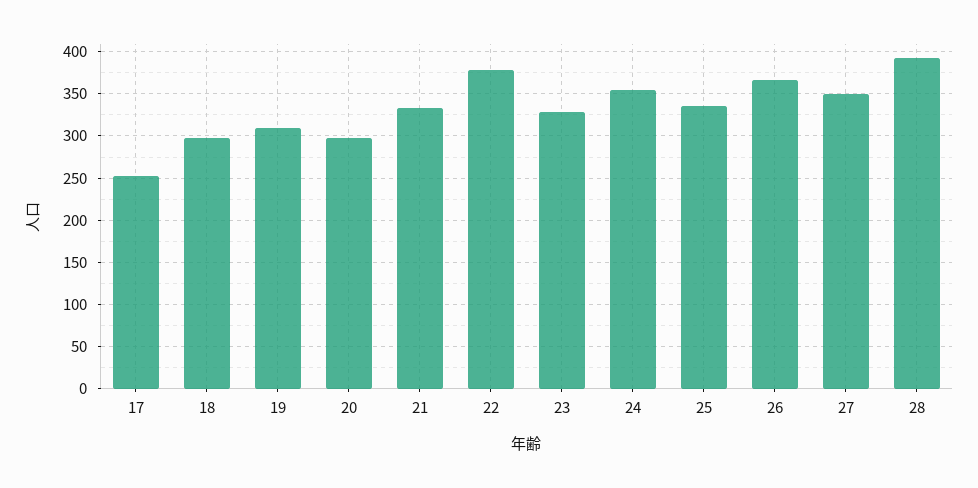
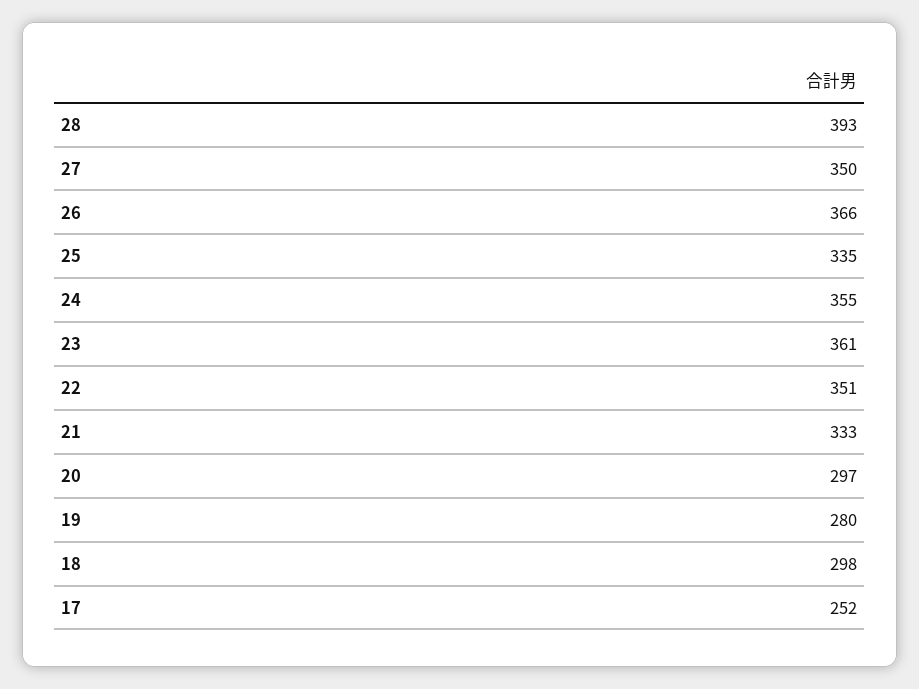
  {
    "17": 252,
    "18": 298,
-   "19": 310,
+   "19": 280,
    "20": 297,
    "21": 333,
-   "22": 380,
+   "22": 351,
-   "23": 330,
+   "23": 361,
    "24": 355,
    "25": 335,
    "26": 366,
    "27": 350,
    "28": 393
  }

